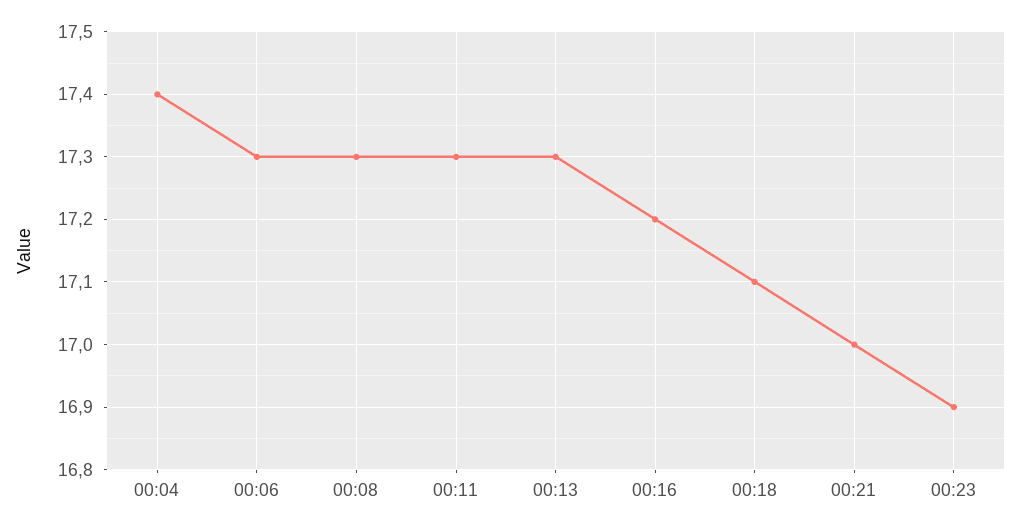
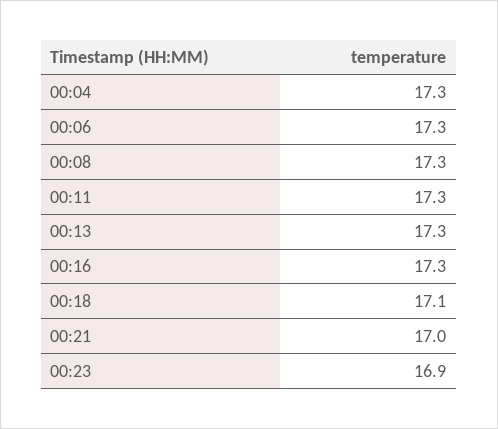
  {
-   "00:04": 17.4,
+   "00:04": 17.3,
    "00:06": 17.3,
    "00:08": 17.3,
    "00:11": 17.3,
    "00:13": 17.3,
-   "00:16": 17.2,
+   "00:16": 17.3,
    "00:18": 17.1,
    "00:21": 17,
    "00:23": 16.9
  }

